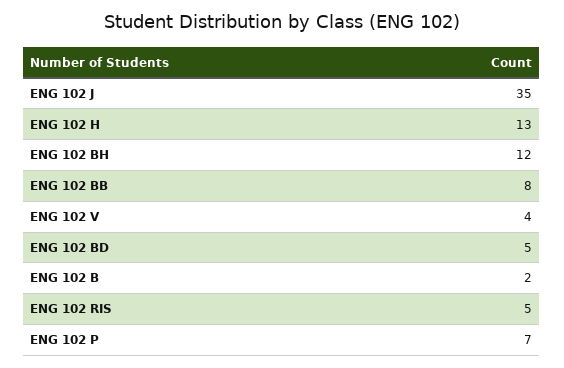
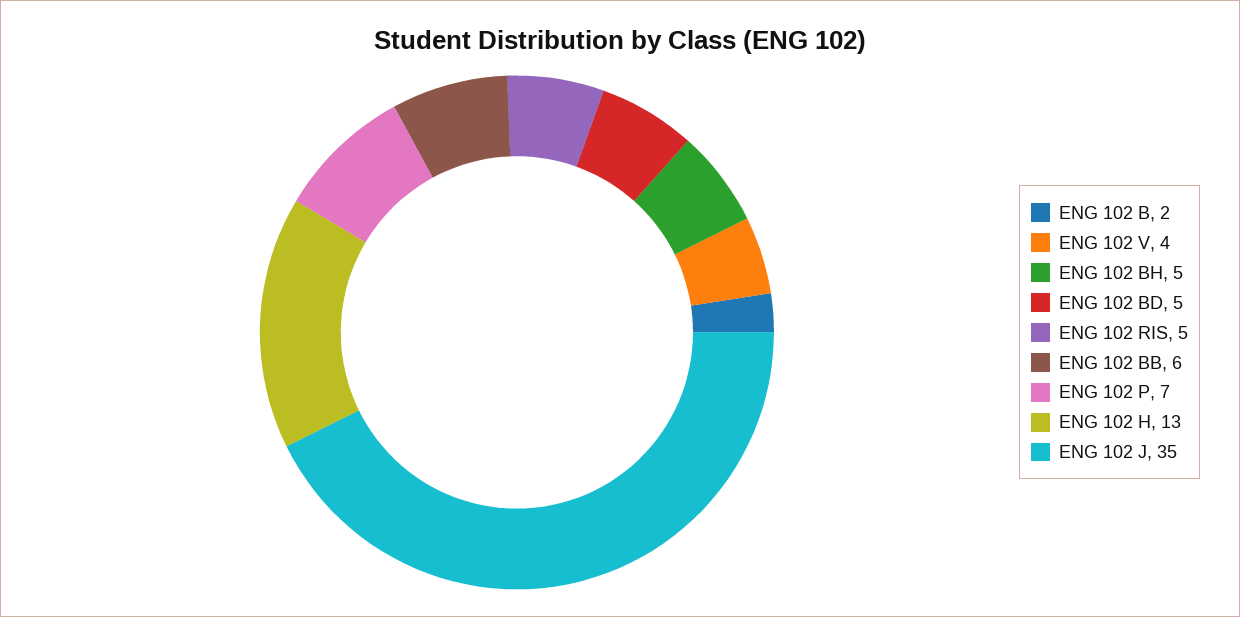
  {
    "ENG 102 J": 35,
    "ENG 102 H": 13,
-   "ENG 102 BH": 12,
+   "ENG 102 BH": 5,
-   "ENG 102 BB": 8,
+   "ENG 102 BB": 6,
    "ENG 102 V": 4,
    "ENG 102 BD": 5,
    "ENG 102 B": 2,
    "ENG 102 RIS": 5,
    "ENG 102 P": 7
  }

